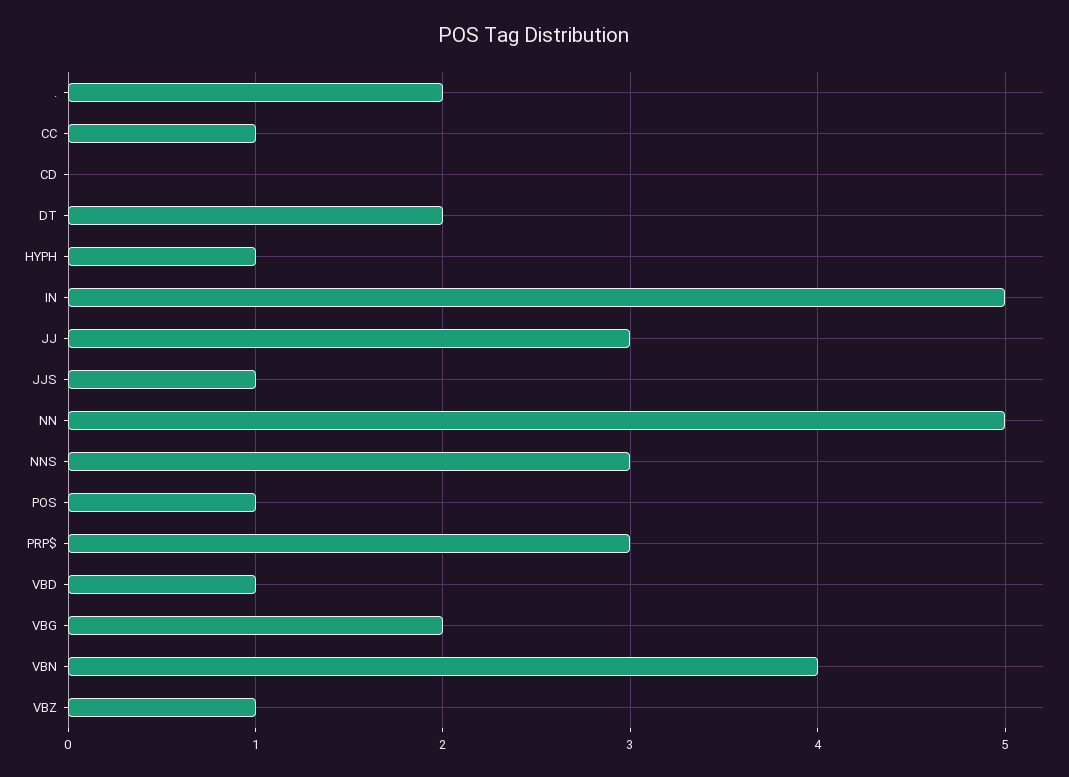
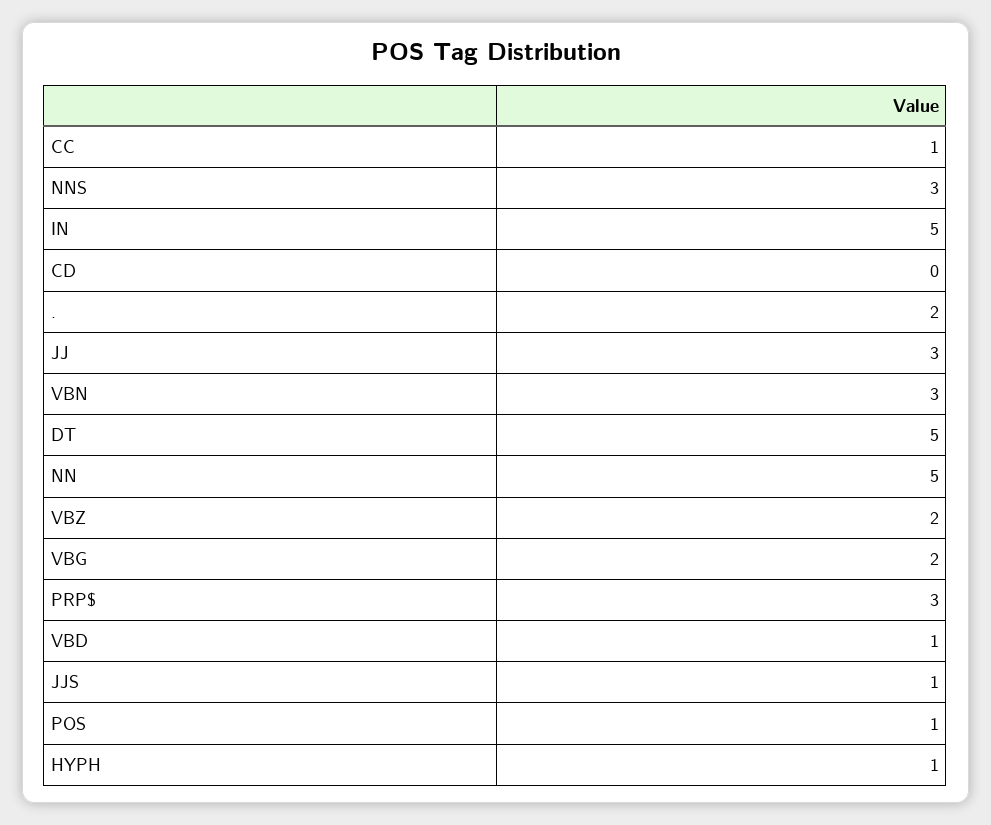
  {
    ".": 2,
    "CC": 1,
    "CD": 0,
-   "DT": 2,
+   "DT": 5,
    "HYPH": 1,
    "IN": 5,
    "JJ": 3,
    "JJS": 1,
    "NN": 5,
    "NNS": 3,
    "POS": 1,
    "PRP$": 3,
    "VBD": 1,
    "VBG": 2,
-   "VBN": 4,
+   "VBN": 3,
-   "VBZ": 1
+   "VBZ": 2
  }

